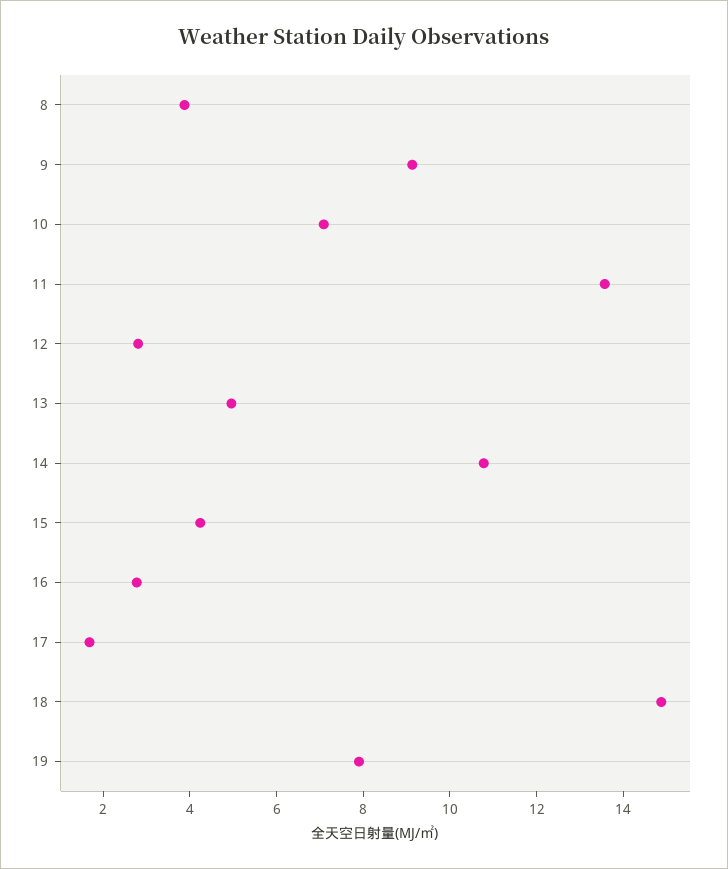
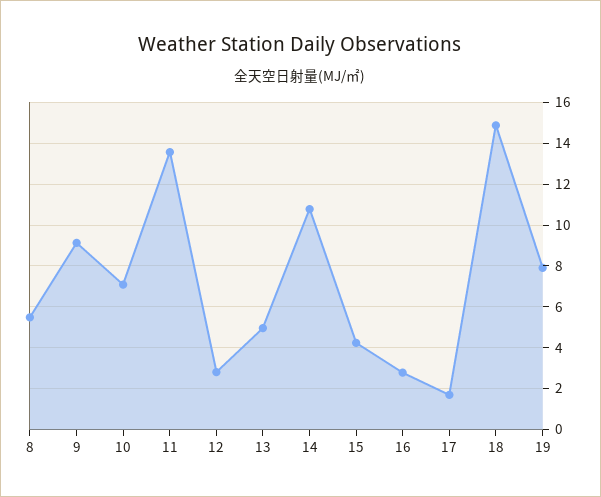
  {
-   "8": 4,
+   "8": 5.5,
    "9": 9,
    "10": 7,
    "11": 13.5,
    "12": 3,
    "13": 5,
    "14": 11,
    "15": 4,
    "16": 3,
    "17": 1.5,
    "18": 15,
    "19": 8
  }

